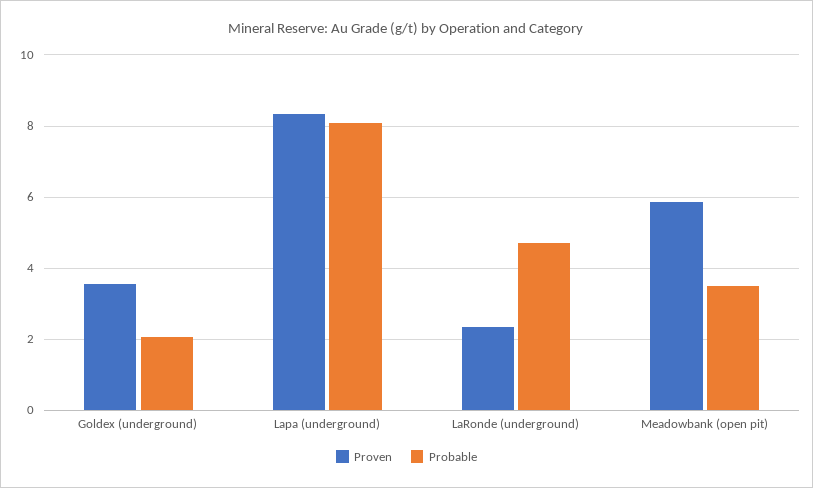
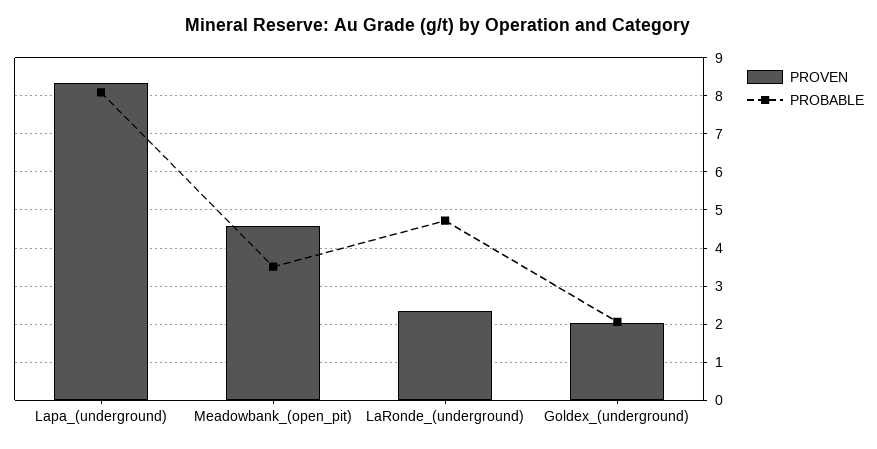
  {
    "Proven": {
-     "Goldex (underground)": 3.6,
+     "Goldex (underground)": 2,
      "Lapa (underground)": 8.4,
      "LaRonde (underground)": 2.4,
-     "Meadowbank (open pit)": 5.8
+     "Meadowbank (open pit)": 4.6
    },
    "Probable": {
      "Goldex (underground)": 2,
      "Lapa (underground)": 8,
      "LaRonde (underground)": 4.8,
      "Meadowbank (open pit)": 3.6
    }
  }

